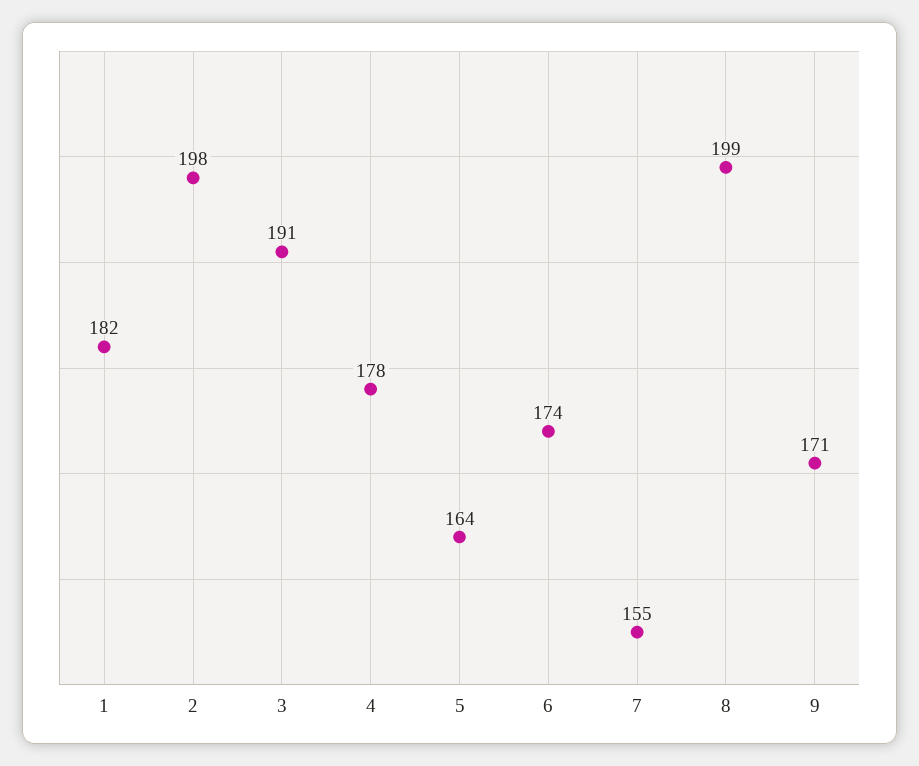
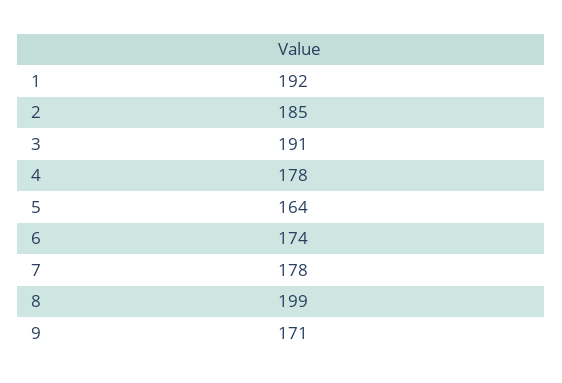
  {
-   "1": 182,
+   "1": 192,
-   "2": 198,
+   "2": 185,
    "3": 191,
    "4": 178,
    "5": 164,
    "6": 174,
-   "7": 155,
+   "7": 178,
    "8": 199,
    "9": 171
  }

